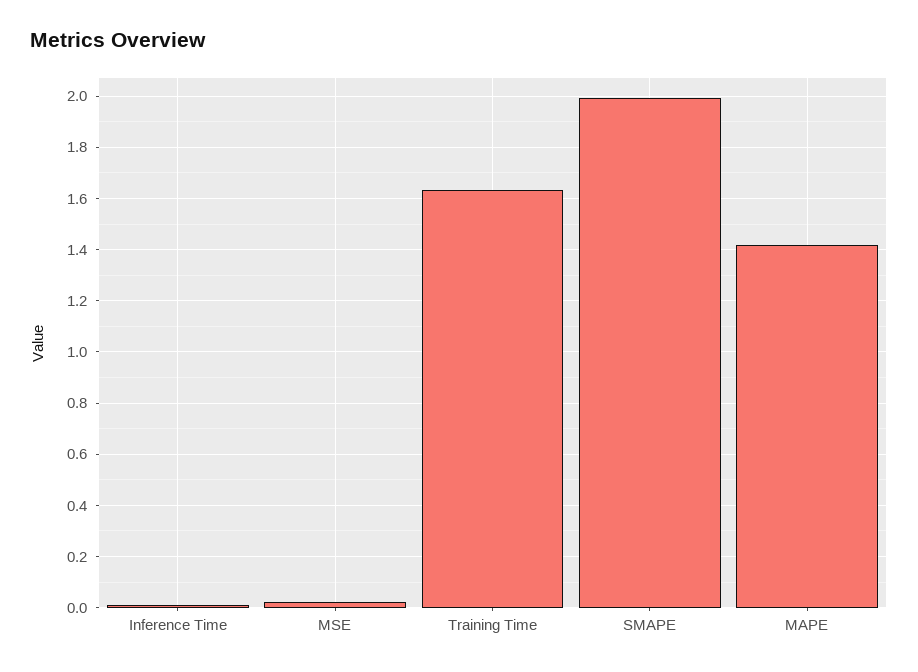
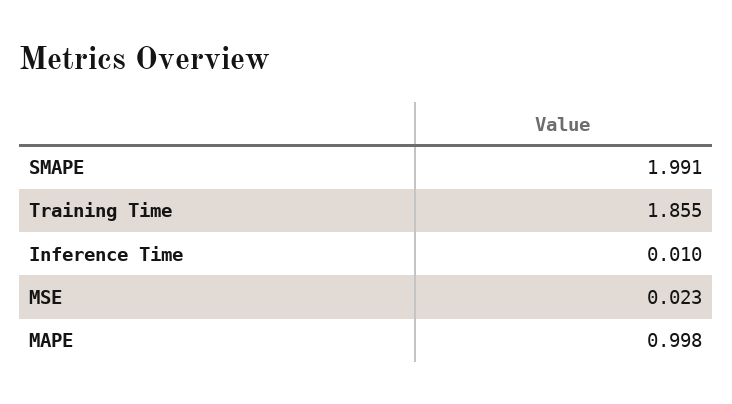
  {
    "Inference Time": 0.01,
    "MSE": 0.023,
-   "Training Time": 1.625,
+   "Training Time": 1.855,
    "SMAPE": 1.991,
-   "MAPE": 1.425
+   "MAPE": 0.998
  }

